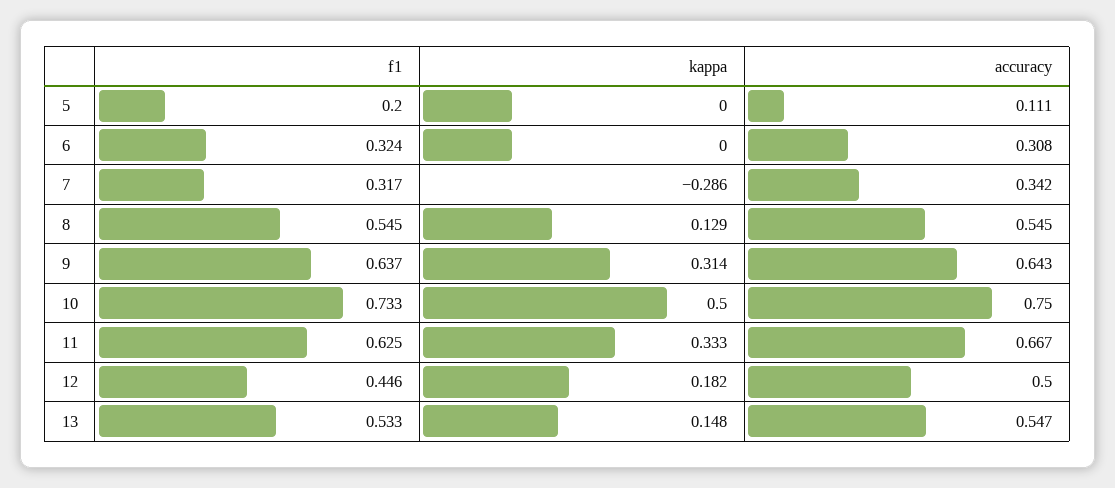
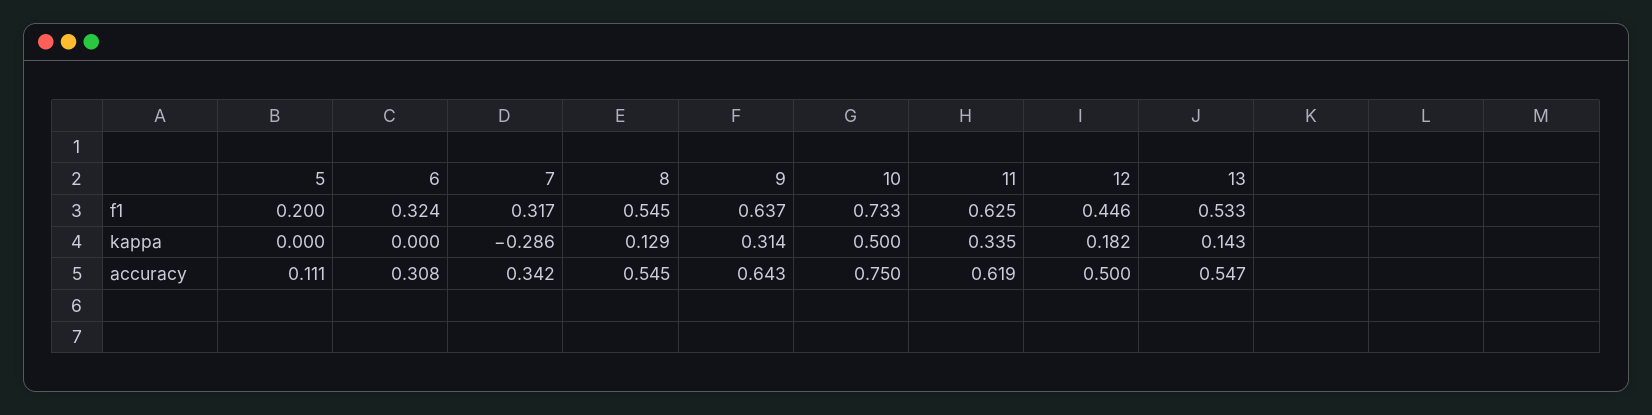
  {
    "f1": {
      "5": 0.2,
      "6": 0.324,
      "7": 0.317,
      "8": 0.545,
      "9": 0.637,
      "10": 0.733,
      "11": 0.625,
      "12": 0.446,
      "13": 0.533
    },
    "kappa": {
      "5": 0,
      "6": 0,
      "7": -0.286,
      "8": 0.129,
      "9": 0.314,
      "10": 0.5,
-     "11": 0.333,
+     "11": 0.335,
      "12": 0.182,
-     "13": 0.148
+     "13": 0.143
    },
    "accuracy": {
      "5": 0.111,
      "6": 0.308,
      "7": 0.342,
      "8": 0.545,
      "9": 0.643,
      "10": 0.75,
-     "11": 0.667,
+     "11": 0.619,
      "12": 0.5,
      "13": 0.547
    }
  }

